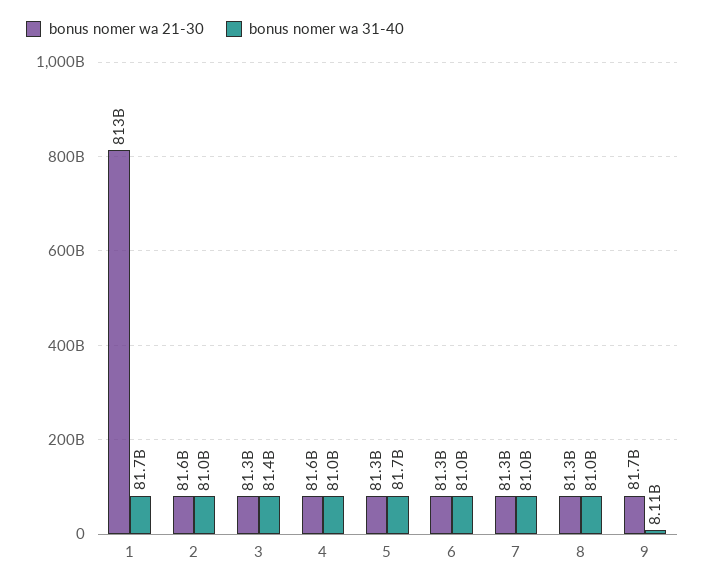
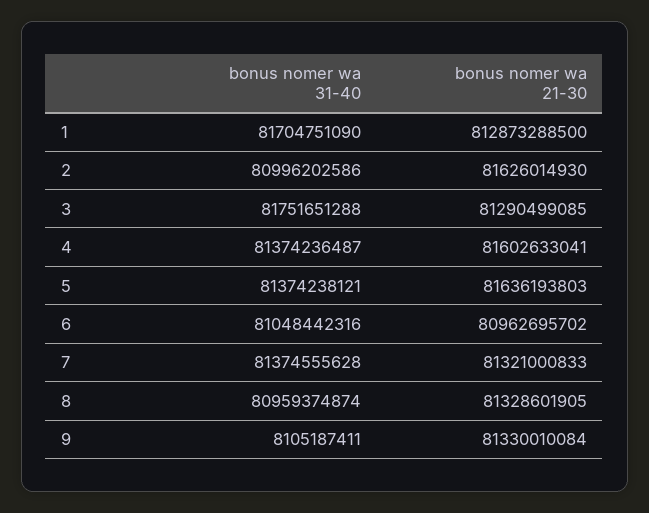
  {
    "bonus nomer wa 21-30": {
      "1": 812873288500,
      "2": 81626014930,
      "3": 81290499085,
      "4": 81602633041,
-     "5": 81300000000,
+     "5": 81636193803,
-     "6": 81300000000,
+     "6": 80962695702,
      "7": 81321000833,
      "8": 81328601905,
-     "9": 81700000000
+     "9": 81330010084
    },
    "bonus nomer wa 31-40": {
      "1": 81704751090,
      "2": 80996202586,
-     "3": 81400000000,
+     "3": 81751651288,
-     "4": 81000000000,
+     "4": 81374236487,
-     "5": 81700000000,
+     "5": 81374238121,
      "6": 81048442316,
-     "7": 81000000000,
+     "7": 81374555628,
      "8": 80959374874,
      "9": 8105187411
    }
  }

